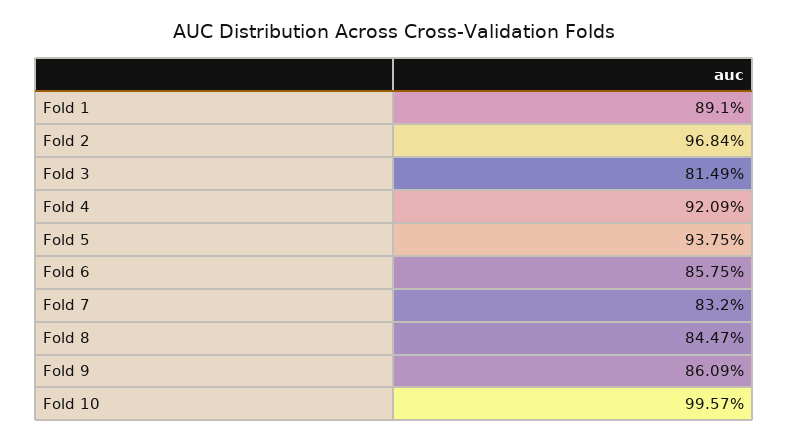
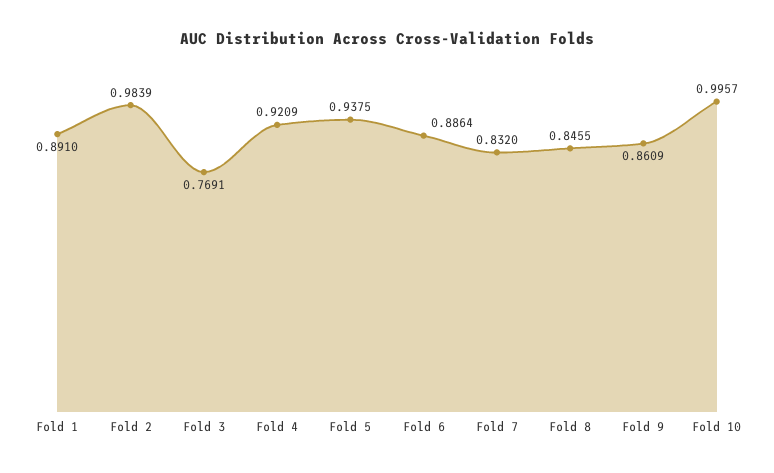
  {
    "Fold 1": 0.891,
-   "Fold 2": 0.9684,
+   "Fold 2": 0.9839,
-   "Fold 3": 0.8149,
+   "Fold 3": 0.7691,
    "Fold 4": 0.9209,
    "Fold 5": 0.9375,
-   "Fold 6": 0.8575,
+   "Fold 6": 0.8864,
    "Fold 7": 0.832,
-   "Fold 8": 0.8447,
+   "Fold 8": 0.8455,
    "Fold 9": 0.8609,
    "Fold 10": 0.9957
  }

